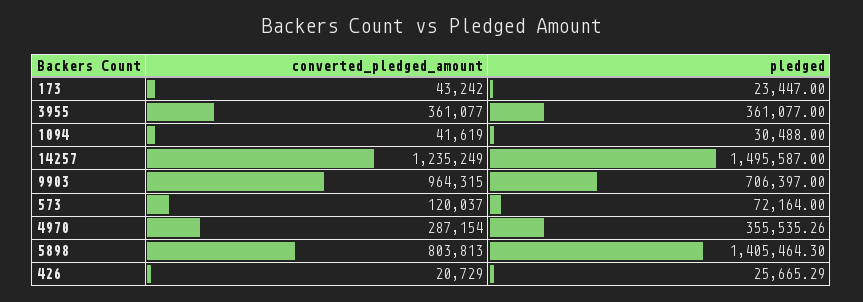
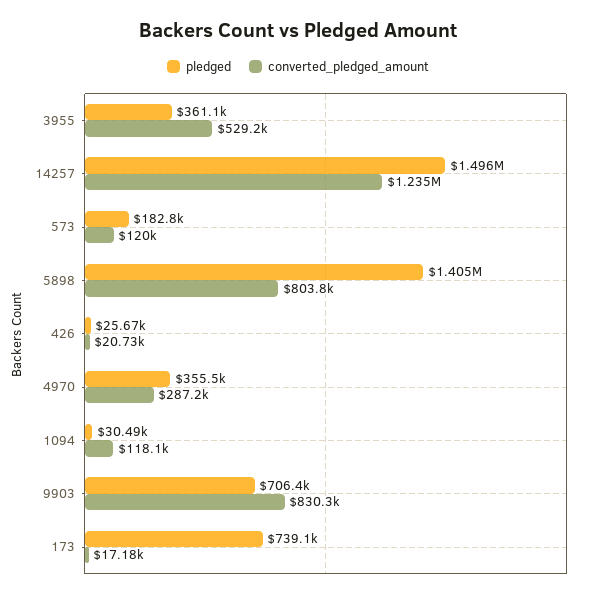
  {
    "converted_pledged_amount": {
-     "173": 43242,
+     "173": 17180,
-     "3955": 361077,
+     "3955": 529200,
-     "1094": 41619,
+     "1094": 118100,
      "14257": 1235249,
-     "9903": 964315,
+     "9903": 830300,
      "573": 120037,
      "4970": 287154,
      "5898": 803813,
      "426": 20729
    },
    "pledged": {
-     "173": 23447,
+     "173": 739100,
      "3955": 361077,
      "1094": 30488,
      "14257": 1495587,
      "9903": 706397,
-     "573": 72164,
+     "573": 182800,
      "4970": 355535.26,
      "5898": 1405464.3,
      "426": 25665.29
    }
  }

